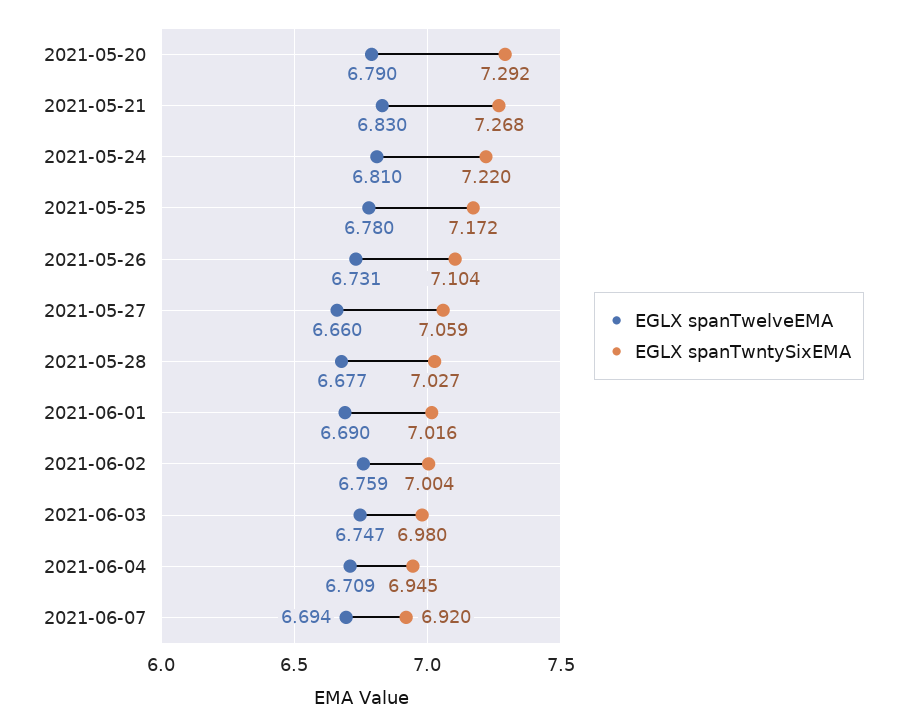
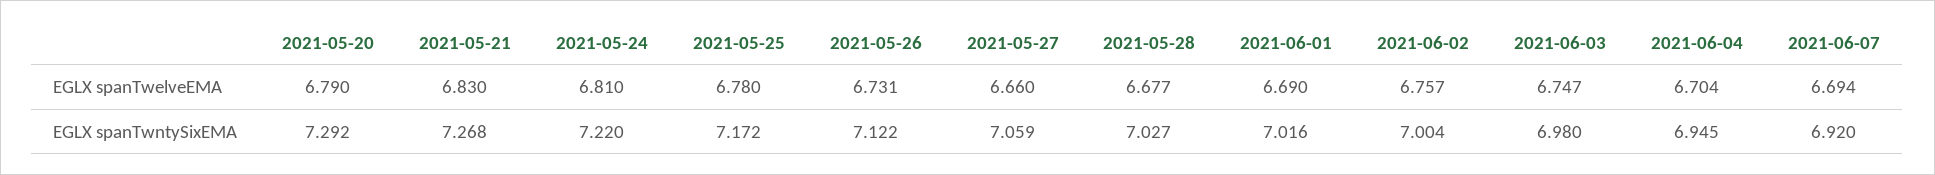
  {
    "EGLX spanTwelveEMA": {
      "2021-05-20": 6.79,
      "2021-05-21": 6.83,
      "2021-05-24": 6.81,
      "2021-05-25": 6.78,
      "2021-05-26": 6.731,
      "2021-05-27": 6.66,
      "2021-05-28": 6.677,
      "2021-06-01": 6.69,
-     "2021-06-02": 6.759,
+     "2021-06-02": 6.757,
      "2021-06-03": 6.747,
-     "2021-06-04": 6.709,
+     "2021-06-04": 6.704,
      "2021-06-07": 6.694
    },
    "EGLX spanTwntySixEMA": {
      "2021-05-20": 7.292,
      "2021-05-21": 7.268,
      "2021-05-24": 7.22,
      "2021-05-25": 7.172,
-     "2021-05-26": 7.104,
+     "2021-05-26": 7.122,
      "2021-05-27": 7.059,
      "2021-05-28": 7.027,
      "2021-06-01": 7.016,
      "2021-06-02": 7.004,
      "2021-06-03": 6.98,
      "2021-06-04": 6.945,
      "2021-06-07": 6.92
    }
  }

